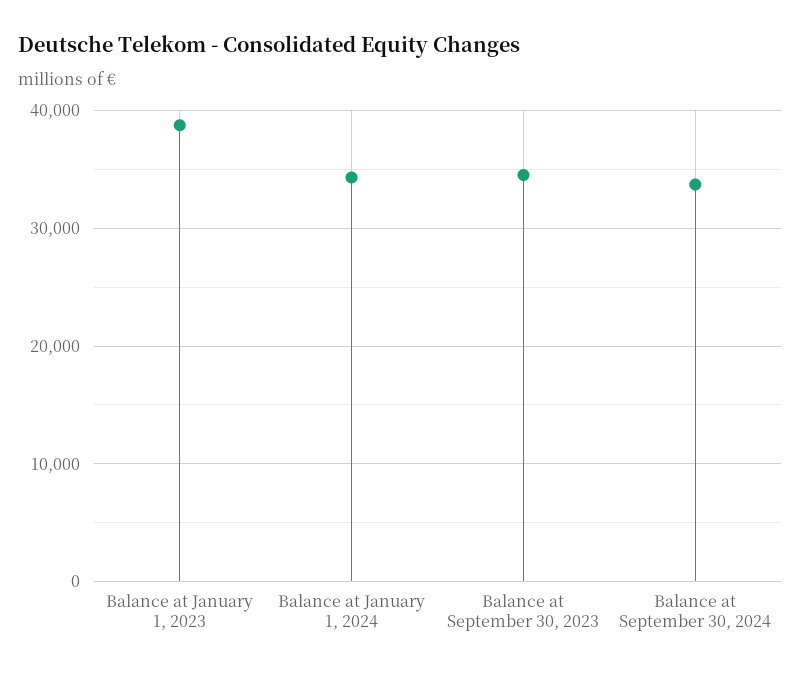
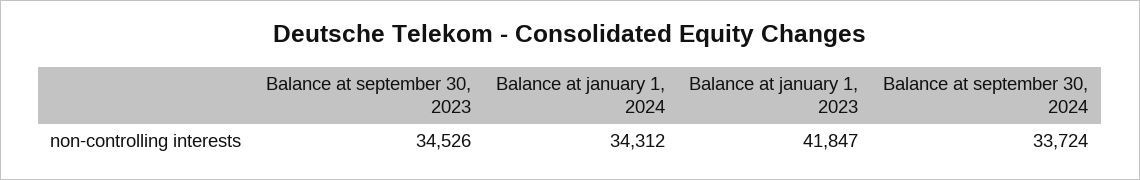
  {
-   "Balance at January 1, 2023": 39000,
+   "Balance at January 1, 2023": 41847,
    "Balance at January 1, 2024": 34312,
    "Balance at September 30, 2023": 34526,
    "Balance at September 30, 2024": 33724
  }

